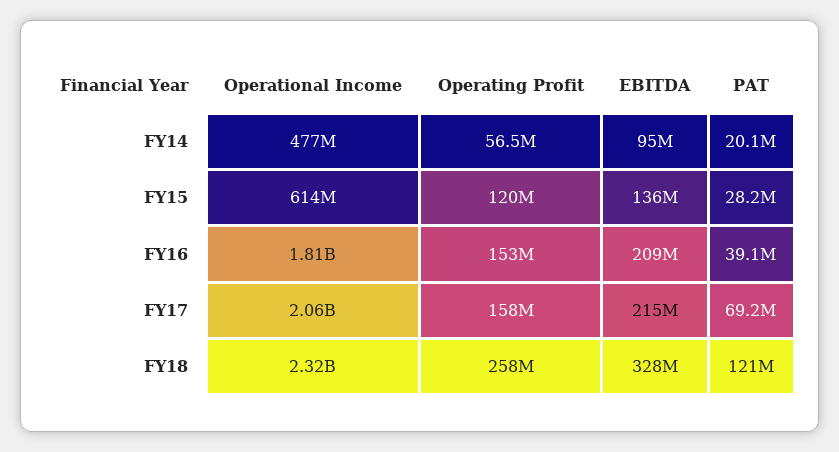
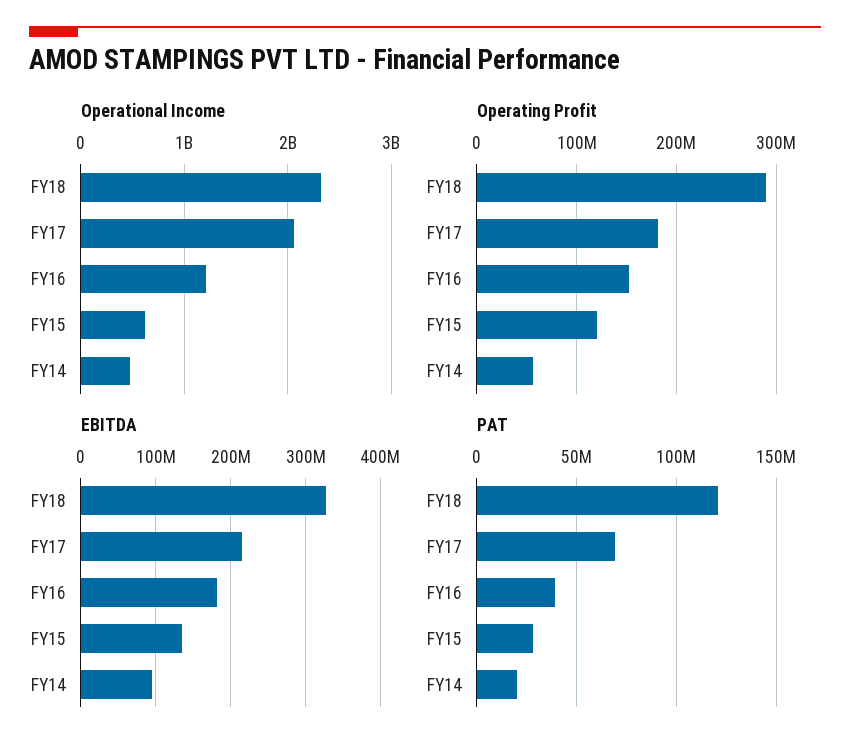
  {
    "Operational Income": {
      "FY14": 477000000,
      "FY15": 614000000,
-     "FY16": 1810000000,
+     "FY16": 1200000000,
      "FY17": 2060000000,
      "FY18": 2320000000
    },
    "Operating Profit": {
      "FY14": 56500000,
      "FY15": 120000000,
      "FY16": 153000000,
-     "FY17": 158000000,
+     "FY17": 180000000,
-     "FY18": 258000000
+     "FY18": 290000000
    },
    "EBITDA": {
      "FY14": 95000000,
      "FY15": 136000000,
-     "FY16": 209000000,
+     "FY16": 180000000,
      "FY17": 215000000,
      "FY18": 328000000
    },
    "PAT": {
      "FY14": 20100000,
      "FY15": 28200000,
      "FY16": 39100000,
      "FY17": 69200000,
      "FY18": 121000000
    }
  }

